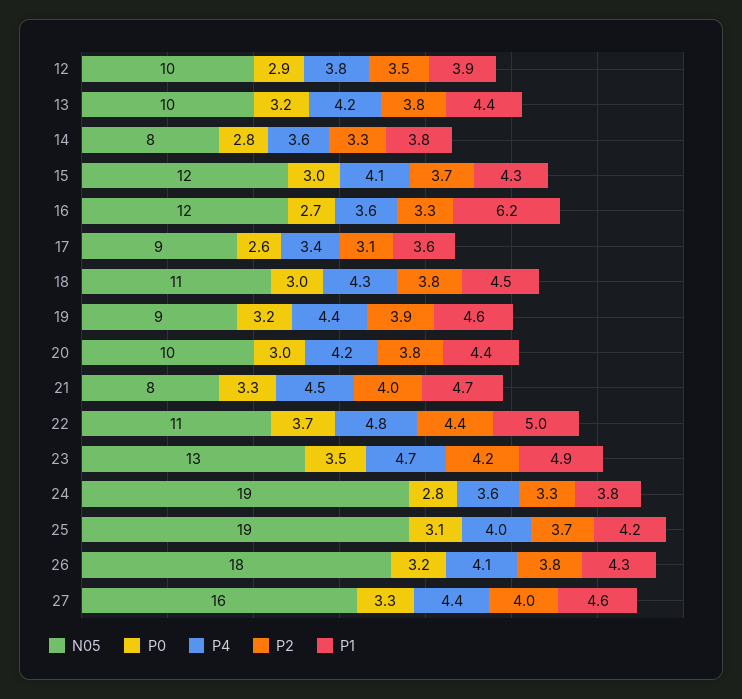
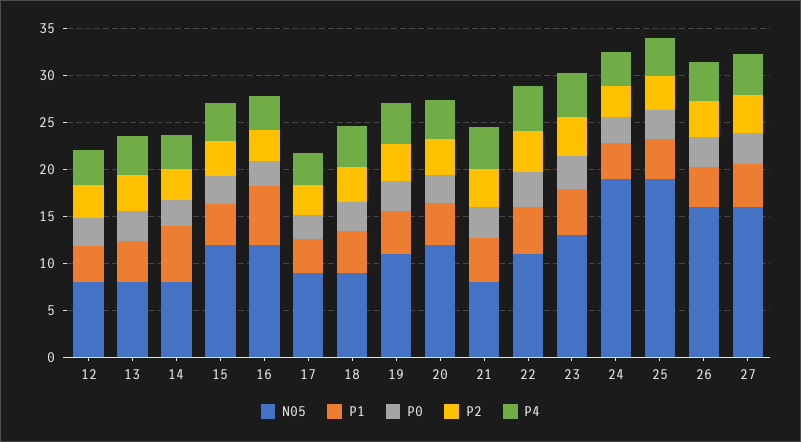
  {
    "N05": {
-     "12": 10,
+     "12": 8,
-     "13": 10,
+     "13": 8,
      "14": 8,
      "15": 12,
      "16": 12,
      "17": 9,
-     "18": 11,
+     "18": 9,
-     "19": 9,
+     "19": 11,
-     "20": 10,
+     "20": 12,
      "21": 8,
      "22": 11,
      "23": 13,
      "24": 19,
      "25": 19,
-     "26": 18,
+     "26": 16,
      "27": 16
    },
    "P0": {
      "12": 2.9,
      "13": 3.2,
      "14": 2.8,
      "15": 3,
      "16": 2.7,
      "17": 2.6,
      "18": 3,
      "19": 3.2,
      "20": 3,
      "21": 3.3,
      "22": 3.7,
      "23": 3.5,
      "24": 2.8,
      "25": 3.1,
      "26": 3.2,
      "27": 3.3
    },
    "P4": {
      "12": 3.8,
      "13": 4.2,
      "14": 3.6,
      "15": 4.1,
      "16": 3.6,
      "17": 3.4,
      "18": 4.3,
      "19": 4.4,
      "20": 4.2,
      "21": 4.5,
      "22": 4.8,
      "23": 4.7,
      "24": 3.6,
      "25": 4,
      "26": 4.1,
      "27": 4.4
    },
    "P2": {
      "12": 3.5,
      "13": 3.8,
      "14": 3.3,
      "15": 3.7,
      "16": 3.3,
      "17": 3.1,
      "18": 3.8,
      "19": 3.9,
      "20": 3.8,
      "21": 4,
      "22": 4.4,
      "23": 4.2,
      "24": 3.3,
      "25": 3.7,
      "26": 3.8,
      "27": 4
    },
    "P1": {
      "12": 3.9,
      "13": 4.4,
-     "14": 3.8,
+     "14": 6,
      "15": 4.3,
      "16": 6.2,
      "17": 3.6,
      "18": 4.5,
      "19": 4.6,
      "20": 4.4,
      "21": 4.7,
      "22": 5,
      "23": 4.9,
      "24": 3.8,
      "25": 4.2,
      "26": 4.3,
      "27": 4.6
    }
  }

